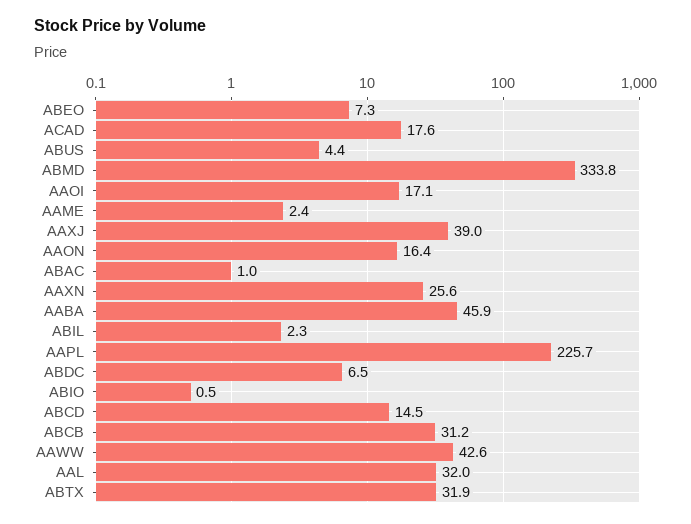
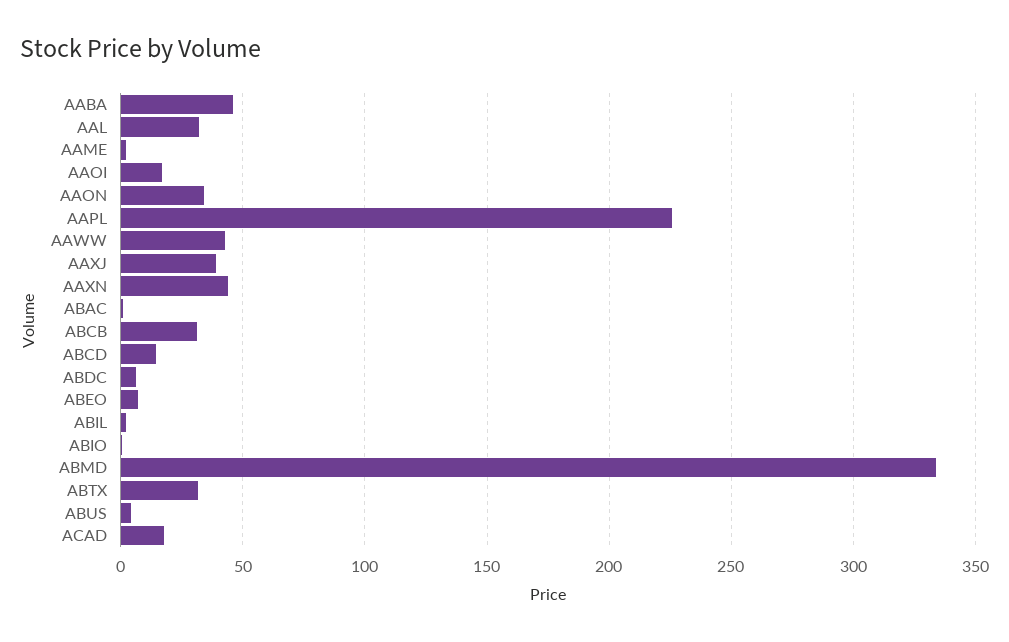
  {
    "ABEO": 7.3,
    "ACAD": 17.6,
    "ABUS": 4.4,
    "ABMD": 333.8,
    "AAOI": 17.1,
    "AAME": 2.4,
    "AAXJ": 39,
-   "AAON": 16.4,
+   "AAON": 35,
    "ABAC": 1,
-   "AAXN": 25.6,
+   "AAXN": 45,
    "AABA": 45.9,
    "ABIL": 2.3,
    "AAPL": 225.7,
    "ABDC": 6.5,
    "ABIO": 0.5,
    "ABCD": 14.5,
    "ABCB": 31.2,
    "AAWW": 42.6,
    "AAL": 32,
    "ABTX": 31.9
  }

